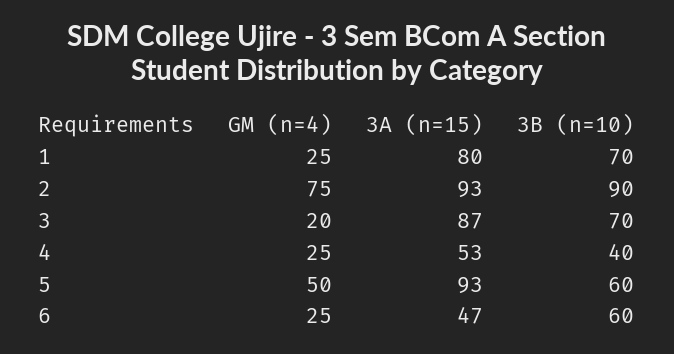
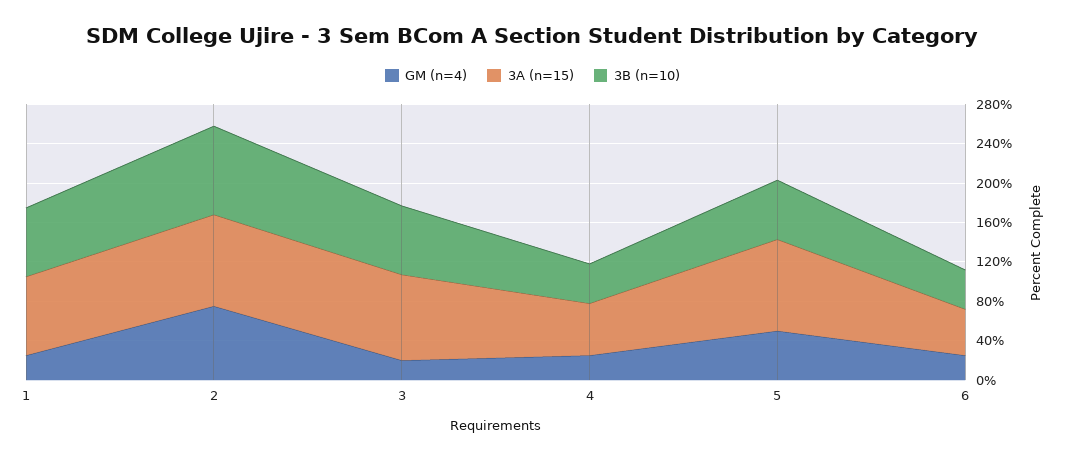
  {
    "GM (n=4)": {
      "1": 25,
      "2": 75,
      "3": 20,
      "4": 25,
      "5": 50,
      "6": 25
    },
    "3A (n=15)": {
      "1": 80,
      "2": 93,
      "3": 87,
      "4": 53,
      "5": 93,
      "6": 47
    },
    "3B (n=10)": {
      "1": 70,
      "2": 90,
      "3": 70,
      "4": 40,
      "5": 60,
-     "6": 60
+     "6": 40
    }
  }

